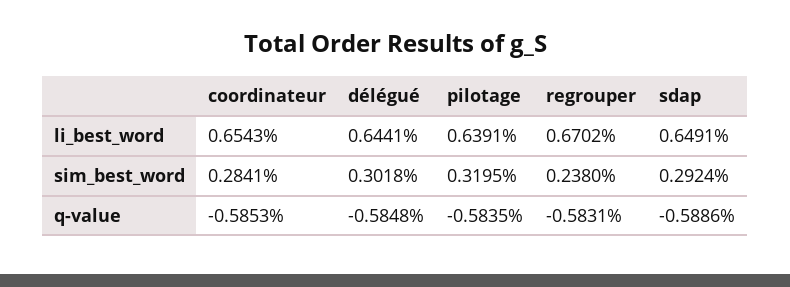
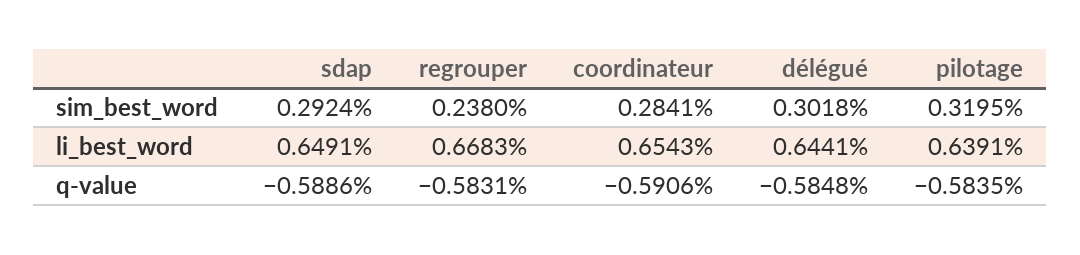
  {
    "coordinateur": {
      "li_best_word": 0.6543,
      "sim_best_word": 0.2841,
-     "q-value": -0.5853
+     "q-value": -0.5906
    },
    "délégué": {
      "li_best_word": 0.6441,
      "sim_best_word": 0.3018,
      "q-value": -0.5848
    },
    "pilotage": {
      "li_best_word": 0.6391,
      "sim_best_word": 0.3195,
      "q-value": -0.5835
    },
    "regrouper": {
-     "li_best_word": 0.6702,
+     "li_best_word": 0.6683,
      "sim_best_word": 0.238,
      "q-value": -0.5831
    },
    "sdap": {
      "li_best_word": 0.6491,
      "sim_best_word": 0.2924,
      "q-value": -0.5886
    }
  }

